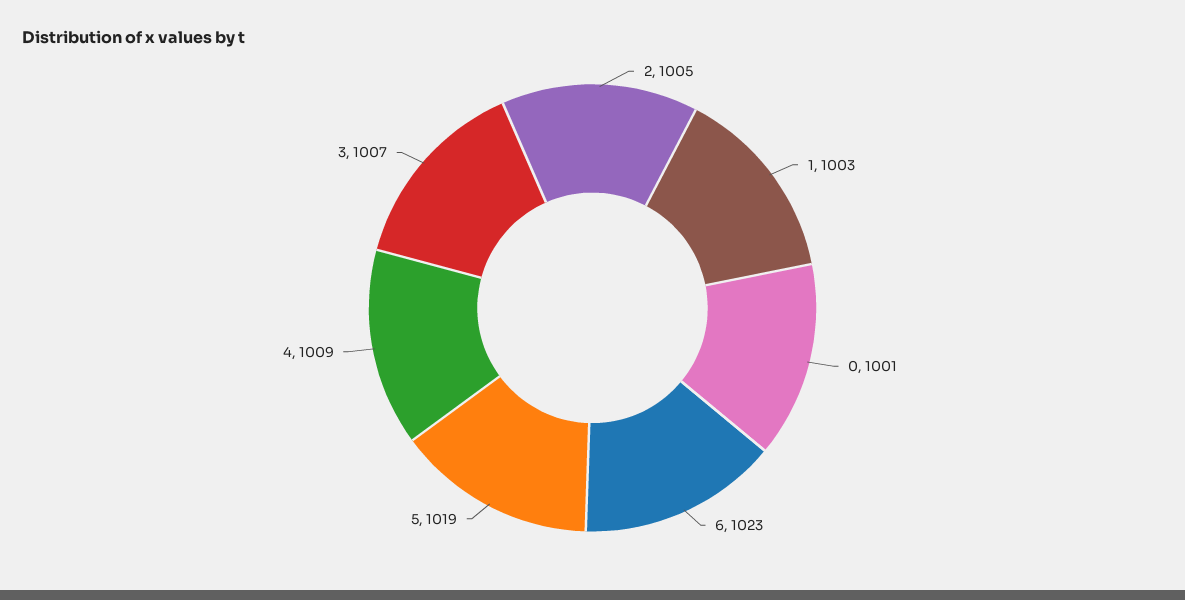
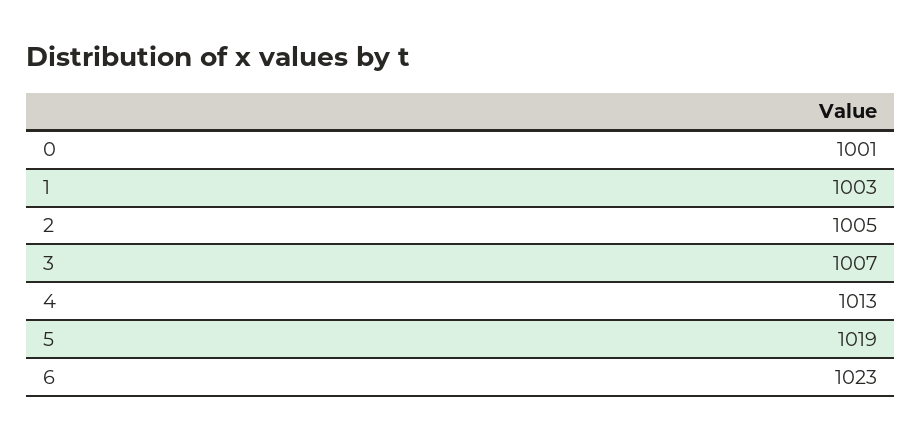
  {
    "2": 1005,
    "1": 1003,
    "0": 1001,
    "6": 1023,
    "5": 1019,
-   "4": 1009,
+   "4": 1013,
    "3": 1007
  }

